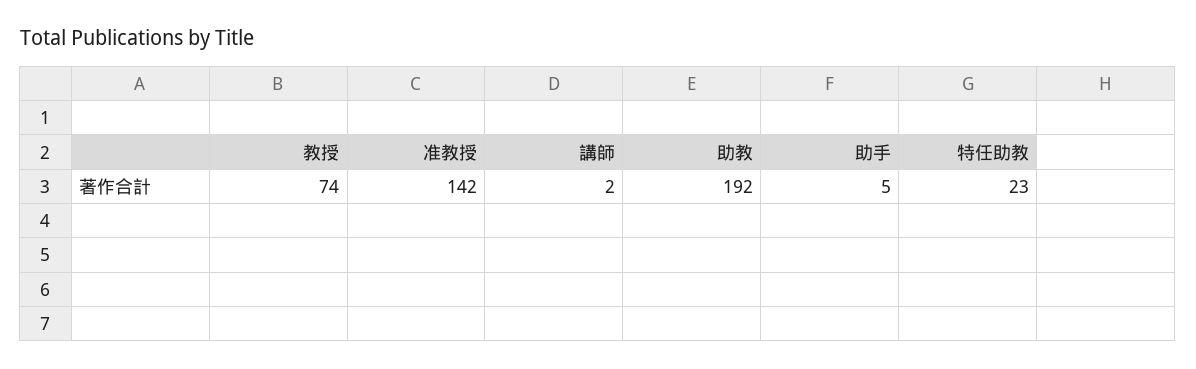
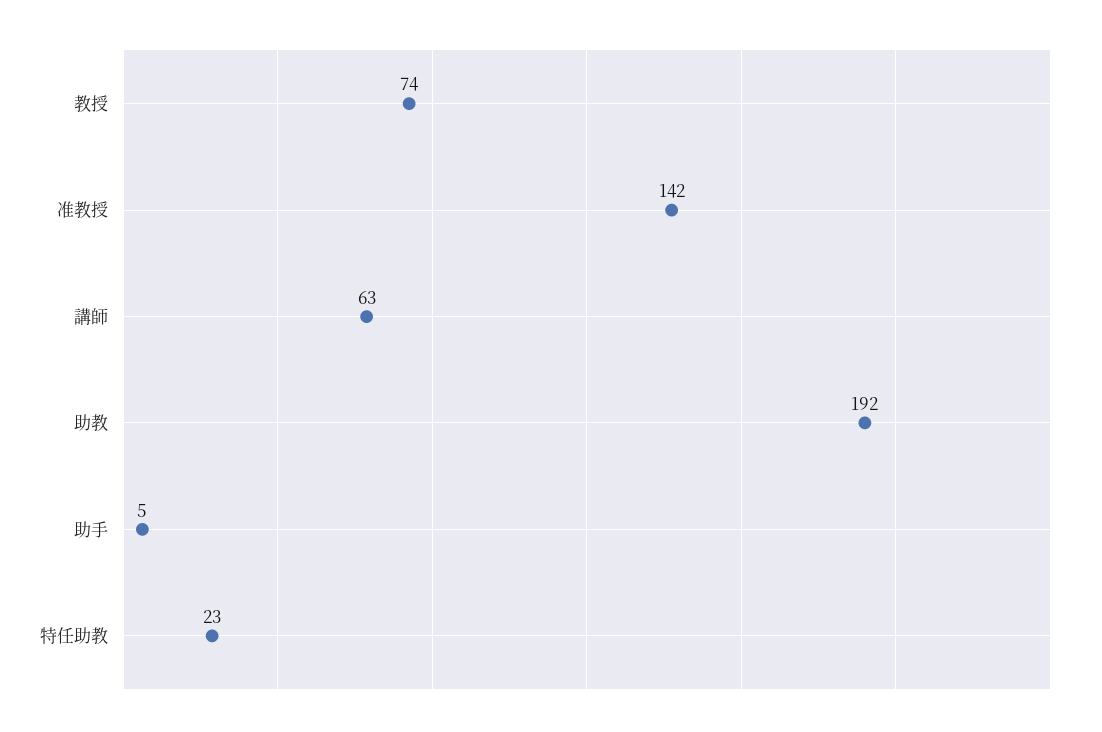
  {
    "教授": 74,
    "准教授": 142,
-   "講師": 2,
+   "講師": 63,
    "助教": 192,
    "助手": 5,
    "特任助教": 23
  }

